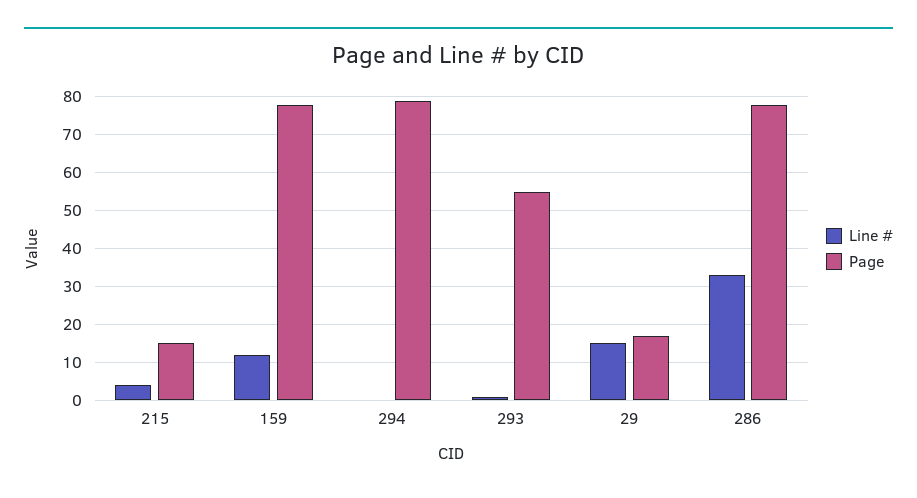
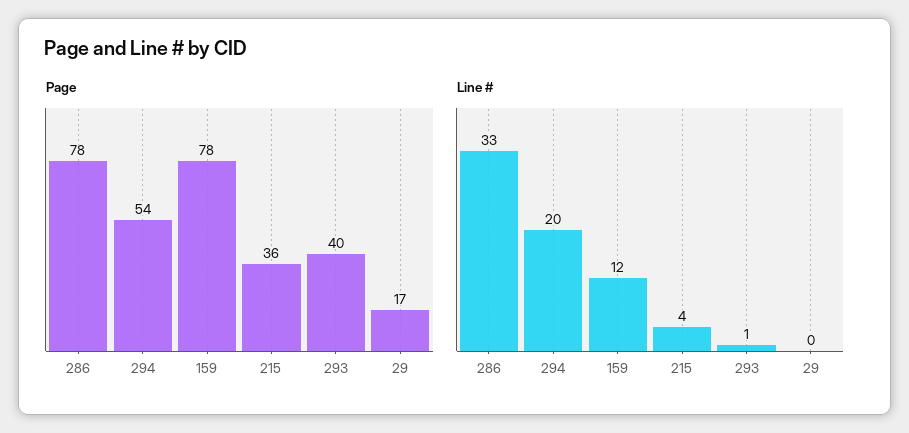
  {
    "Line #": {
      "215": 4,
      "159": 12,
-     "294": 0,
+     "294": 20,
      "293": 1,
-     "29": 15,
+     "29": 0,
      "286": 33
    },
    "Page": {
-     "215": 15,
+     "215": 36,
      "159": 78,
-     "294": 80,
+     "294": 54,
-     "293": 55,
+     "293": 40,
      "29": 17,
      "286": 78
    }
  }

